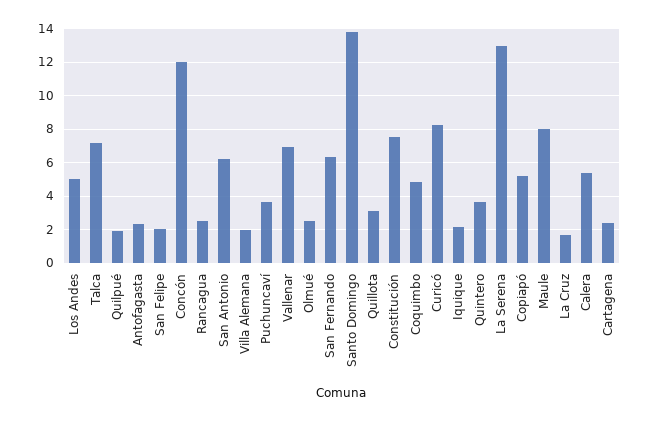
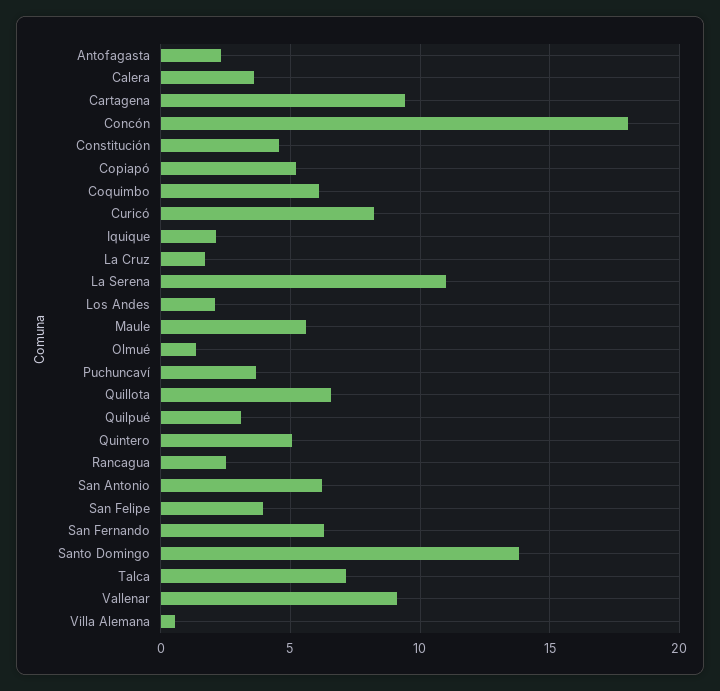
  {
-   "Los Andes": 5,
+   "Los Andes": 2,
    "Talca": 7,
-   "Quilpué": 2,
+   "Quilpué": 3,
    "Antofagasta": 2.5,
-   "San Felipe": 2,
+   "San Felipe": 4,
-   "Concón": 12,
+   "Concón": 18,
    "Rancagua": 2.5,
    "San Antonio": 6,
-   "Villa Alemana": 2,
+   "Villa Alemana": 0.5,
    "Puchuncaví": 3.5,
-   "Vallenar": 7,
+   "Vallenar": 9,
-   "Olmué": 2.5,
+   "Olmué": 1.5,
    "San Fernando": 6.5,
    "Santo Domingo": 14,
-   "Quillota": 3,
+   "Quillota": 6.5,
-   "Constitución": 7.5,
+   "Constitución": 4.5,
-   "Coquimbo": 5,
+   "Coquimbo": 6,
    "Curicó": 8,
    "Iquique": 2,
-   "Quintero": 3.5,
+   "Quintero": 5,
-   "La Serena": 13,
+   "La Serena": 11,
    "Copiapó": 5,
-   "Maule": 8,
+   "Maule": 5.5,
    "La Cruz": 1.5,
-   "Calera": 5.5,
+   "Calera": 3.5,
-   "Cartagena": 2.5
+   "Cartagena": 9.5
  }

